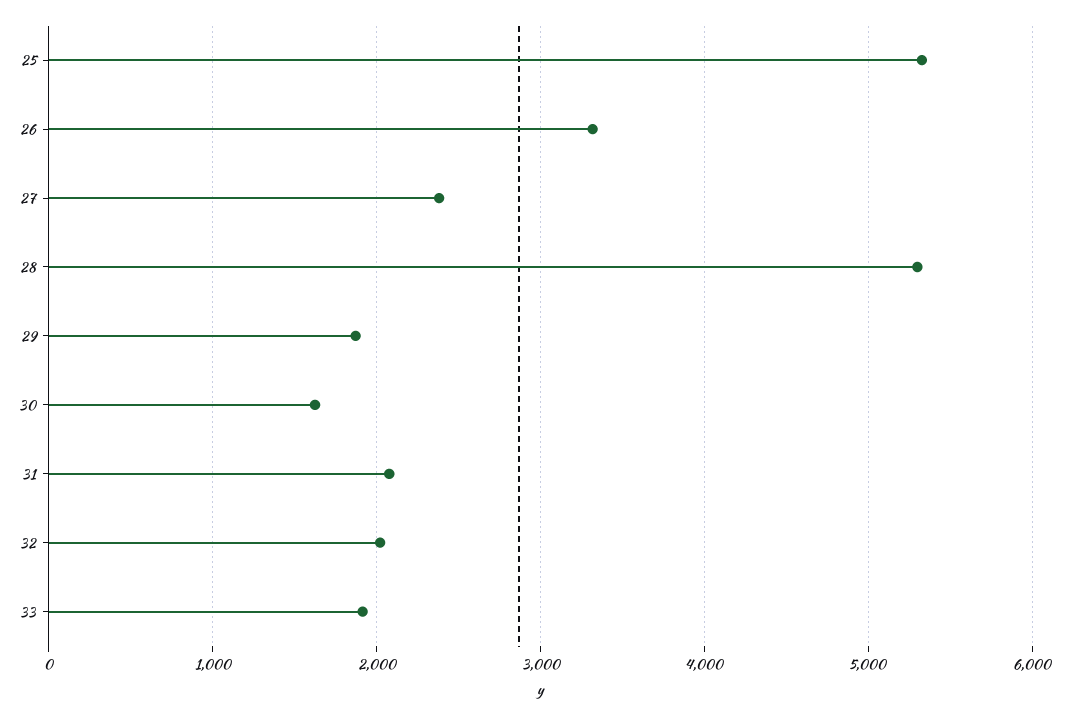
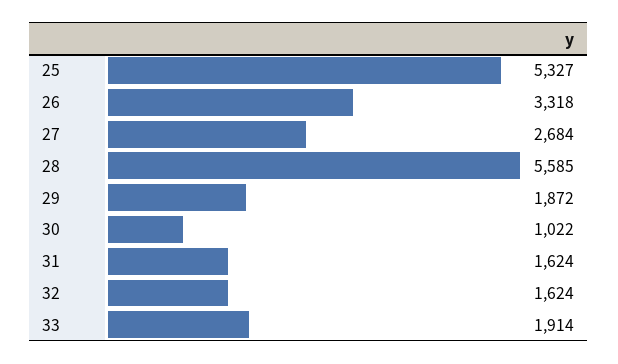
  {
    "25": 5327,
    "26": 3318,
-   "27": 2400,
+   "27": 2684,
-   "28": 5300,
+   "28": 5585,
    "29": 1872,
-   "30": 1600,
+   "30": 1022,
-   "31": 2100,
+   "31": 1624,
-   "32": 2000,
+   "32": 1624,
    "33": 1914
  }

